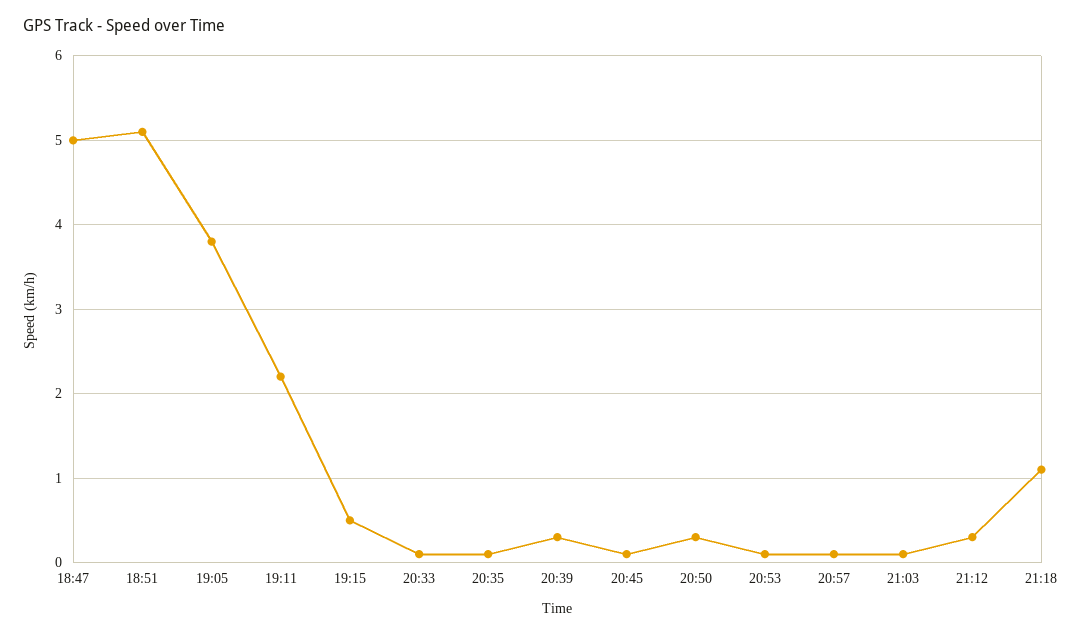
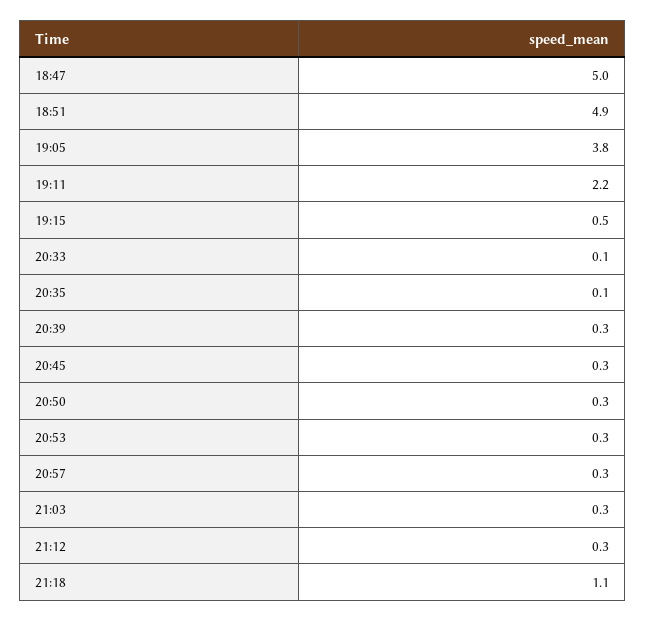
  {
    "18:47": 5,
-   "18:51": 5.1,
+   "18:51": 4.9,
    "19:05": 3.8,
    "19:11": 2.2,
    "19:15": 0.5,
    "20:33": 0.1,
    "20:35": 0.1,
    "20:39": 0.3,
-   "20:45": 0.1,
+   "20:45": 0.3,
    "20:50": 0.3,
-   "20:53": 0.1,
+   "20:53": 0.3,
-   "20:57": 0.1,
+   "20:57": 0.3,
-   "21:03": 0.1,
+   "21:03": 0.3,
    "21:12": 0.3,
    "21:18": 1.1
  }

